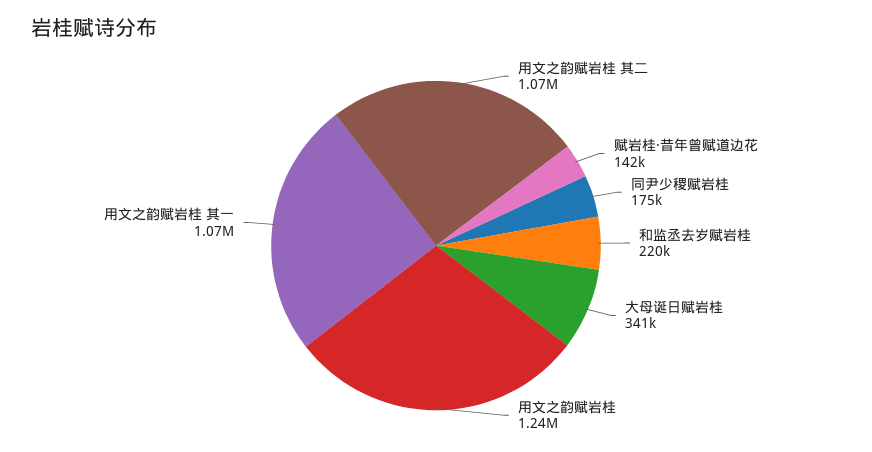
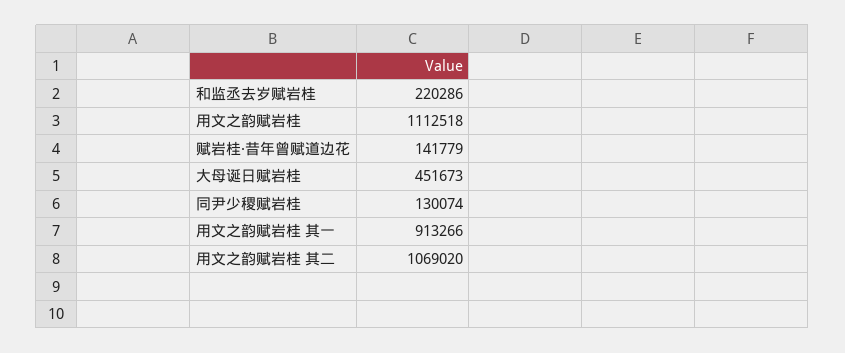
  {
    "用文之韵赋岩桂 其二": 1069020,
    "赋岩桂·昔年曾赋道边花": 141779,
-   "同尹少稷赋岩桂": 175000,
+   "同尹少稷赋岩桂": 130074,
    "和监丞去岁赋岩桂": 220286,
-   "大母诞日赋岩桂": 341000,
+   "大母诞日赋岩桂": 451673,
-   "用文之韵赋岩桂": 1240000,
+   "用文之韵赋岩桂": 1112518,
-   "用文之韵赋岩桂 其一": 1070000
+   "用文之韵赋岩桂 其一": 913266
  }

